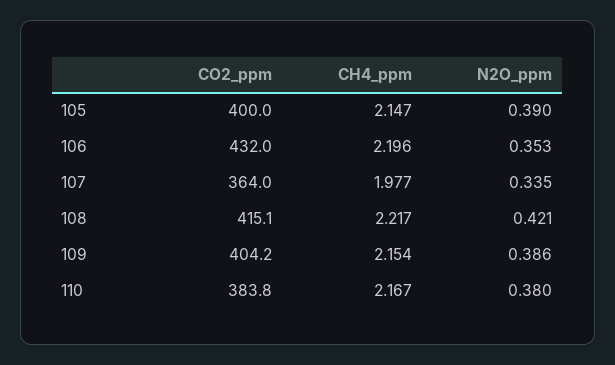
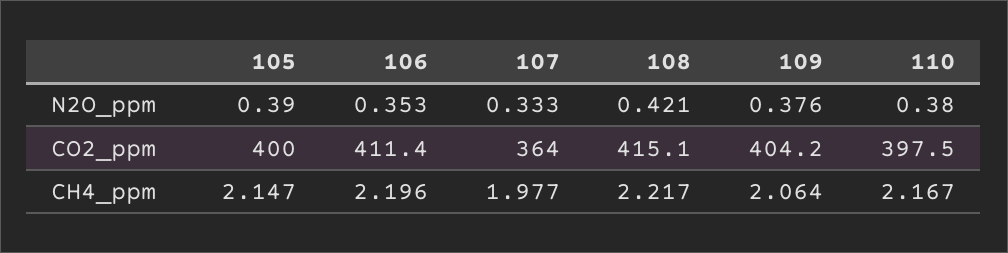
  {
    "CO2_ppm": {
      "105": 400,
-     "106": 432,
+     "106": 411.4,
      "107": 364,
      "108": 415.1,
      "109": 404.2,
-     "110": 383.8
+     "110": 397.5
    },
    "CH4_ppm": {
      "105": 2.147,
      "106": 2.196,
      "107": 1.977,
      "108": 2.217,
-     "109": 2.154,
+     "109": 2.064,
      "110": 2.167
    },
    "N2O_ppm": {
      "105": 0.39,
      "106": 0.353,
-     "107": 0.335,
+     "107": 0.333,
      "108": 0.421,
-     "109": 0.386,
+     "109": 0.376,
      "110": 0.38
    }
  }

